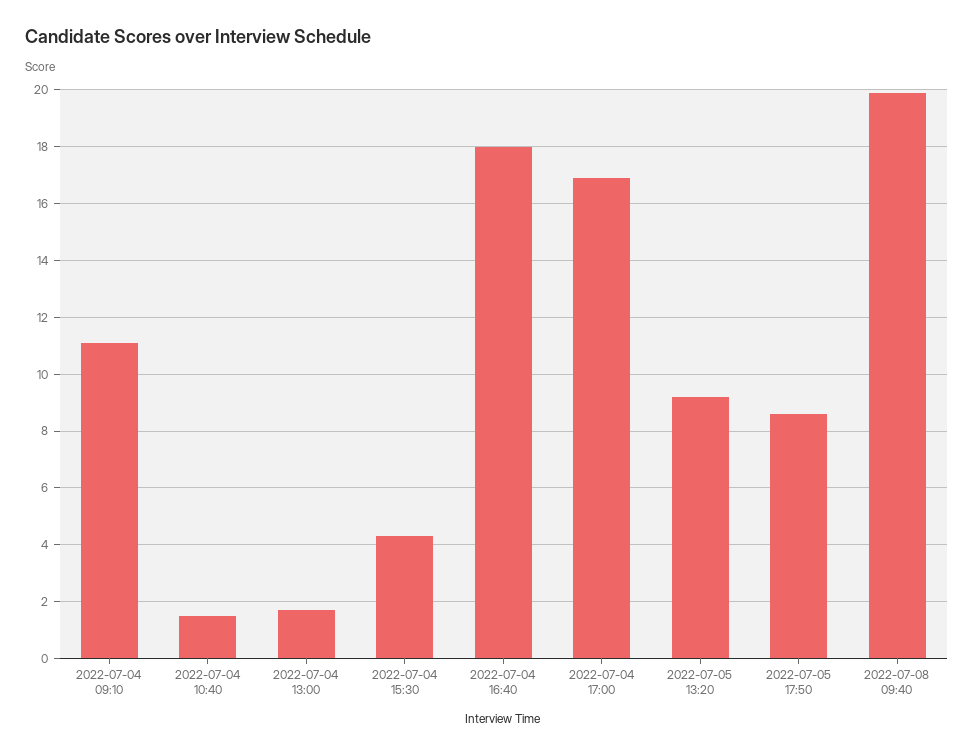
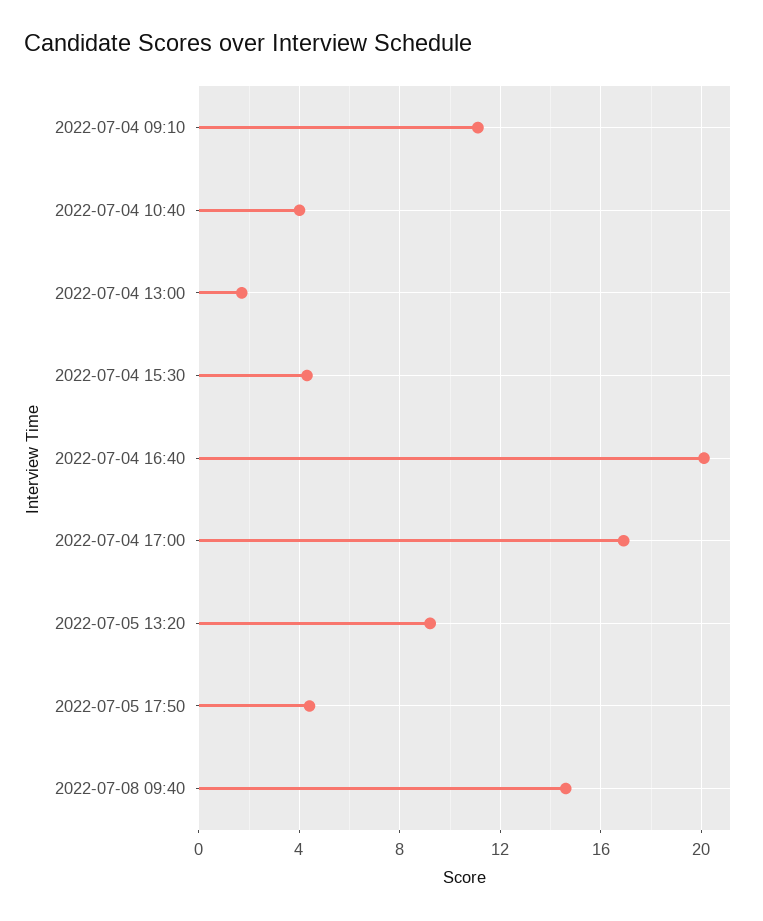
  {
    "2022-07-04 09:10": 11,
-   "2022-07-04 10:40": 1.5,
+   "2022-07-04 10:40": 4,
    "2022-07-04 13:00": 1.5,
    "2022-07-04 15:30": 4.5,
-   "2022-07-04 16:40": 18,
+   "2022-07-04 16:40": 20,
    "2022-07-04 17:00": 17,
    "2022-07-05 13:20": 9,
-   "2022-07-05 17:50": 8.5,
+   "2022-07-05 17:50": 4.5,
-   "2022-07-08 09:40": 20
+   "2022-07-08 09:40": 14.5
  }

